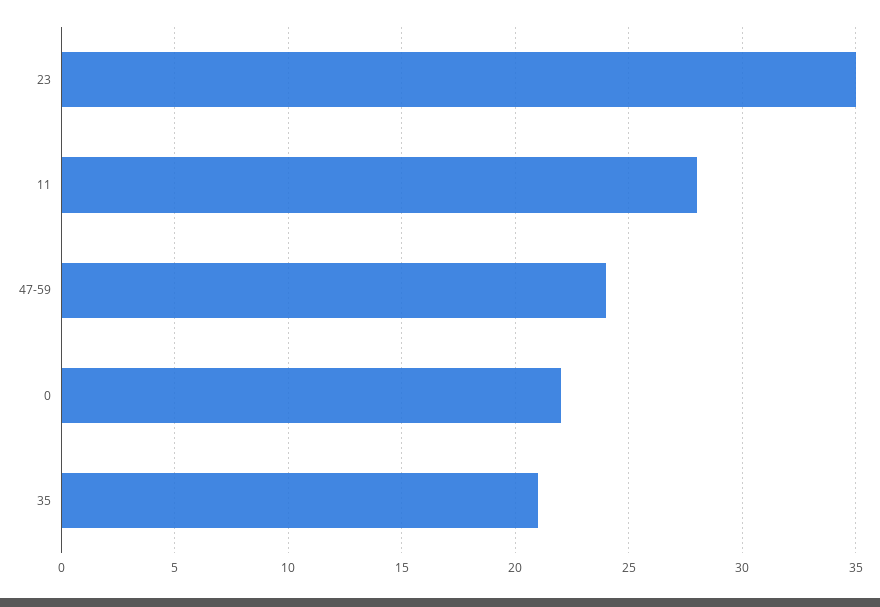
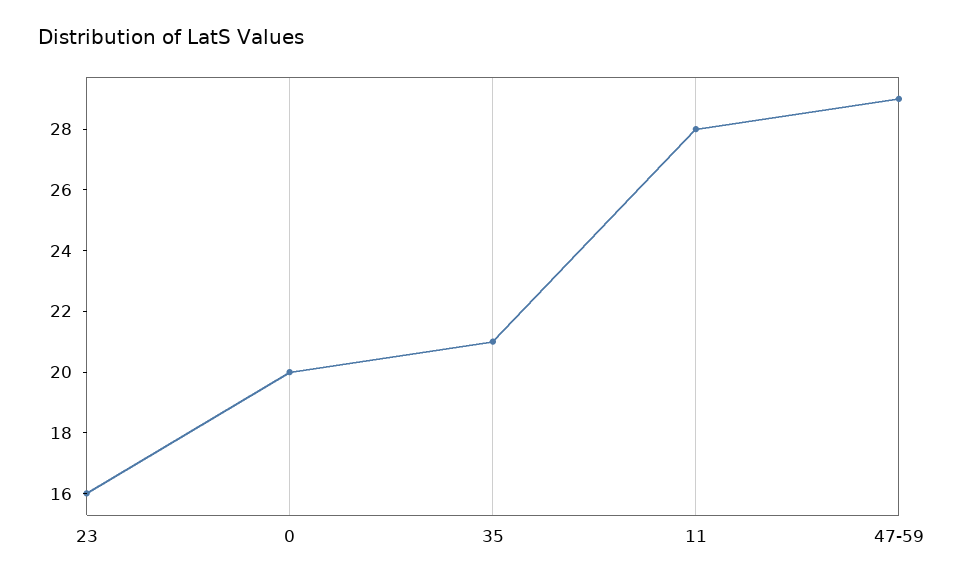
  {
-   "23": 35,
+   "23": 16,
    "11": 28,
-   "47-59": 24,
+   "47-59": 29,
-   "0": 22,
+   "0": 20,
    "35": 21
  }

